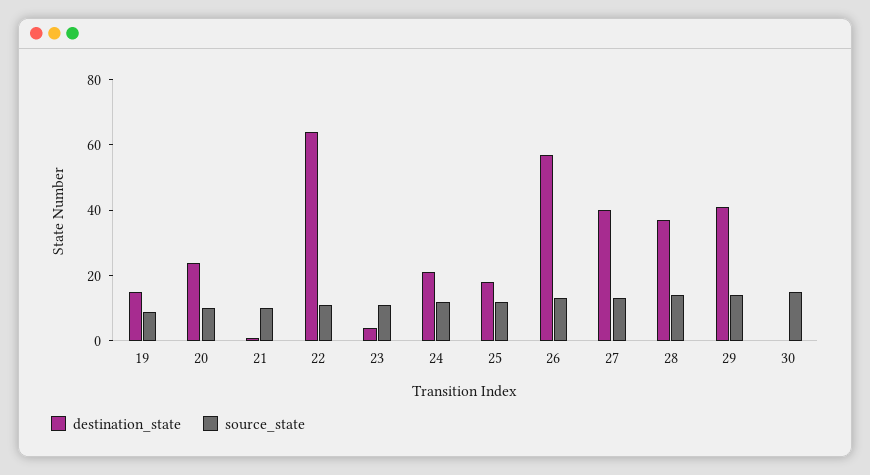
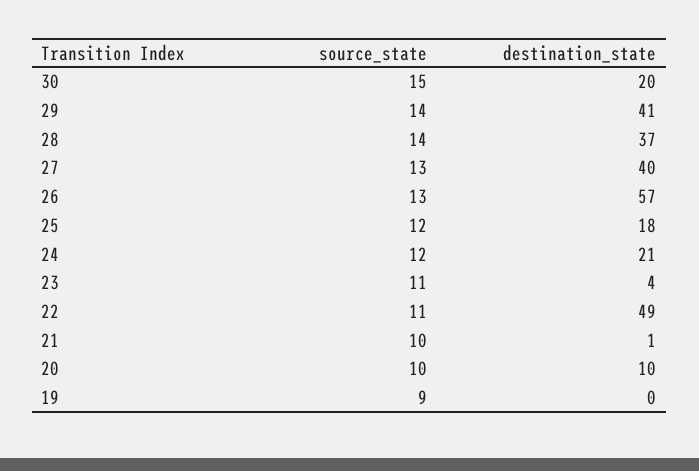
  {
    "destination_state": {
-     "19": 15,
+     "19": 0,
-     "20": 25,
+     "20": 10,
      "21": 1,
-     "22": 65,
+     "22": 49,
      "23": 4,
      "24": 21,
      "25": 18,
      "26": 57,
      "27": 40,
      "28": 37,
      "29": 41,
-     "30": 0
+     "30": 20
    },
    "source_state": {
      "19": 9,
      "20": 10,
      "21": 10,
      "22": 11,
      "23": 11,
      "24": 12,
      "25": 12,
      "26": 13,
      "27": 13,
      "28": 14,
      "29": 14,
      "30": 15
    }
  }

